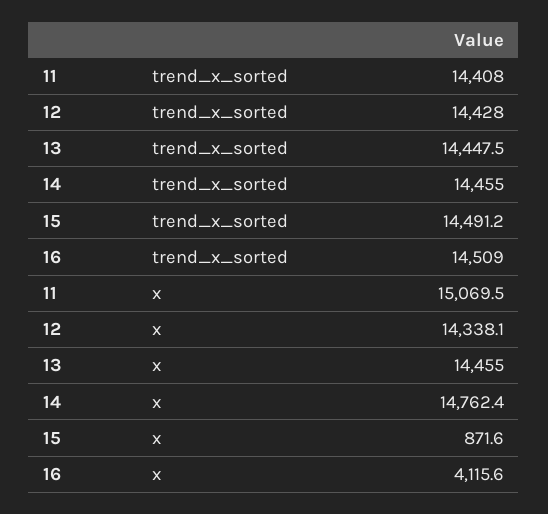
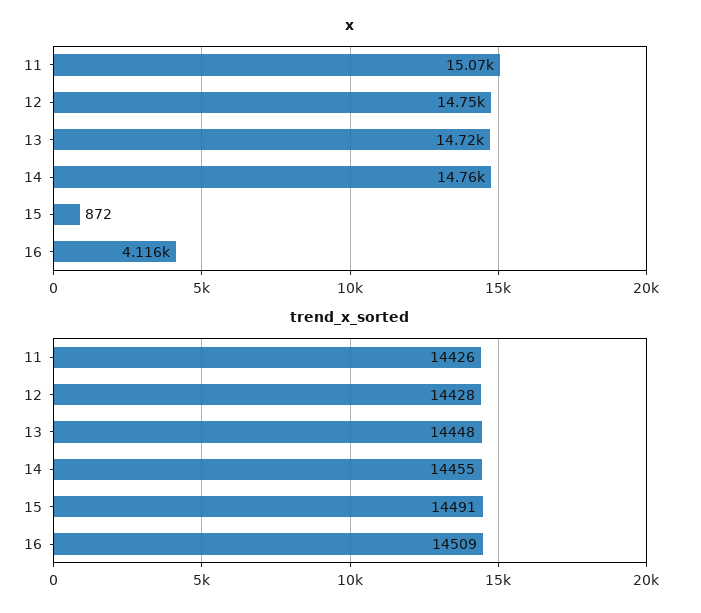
  {
    "trend_x_sorted": {
-     "11": 14408,
+     "11": 14426,
      "12": 14428,
      "13": 14447.5,
      "14": 14455,
      "15": 14491.2,
      "16": 14509
    },
    "x": {
      "11": 15069.5,
-     "12": 14338.1,
+     "12": 14750,
-     "13": 14455,
+     "13": 14720,
      "14": 14762.4,
      "15": 871.6,
      "16": 4115.6
    }
  }

